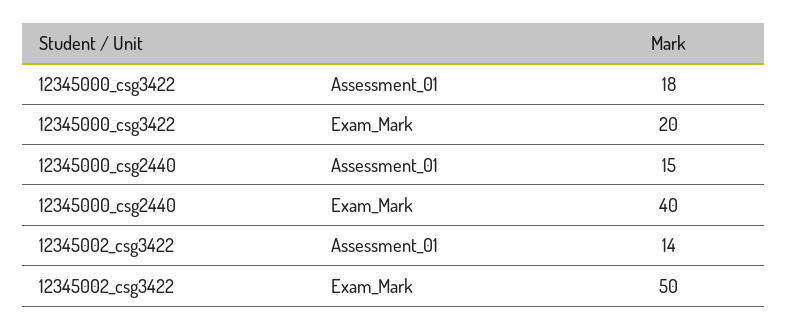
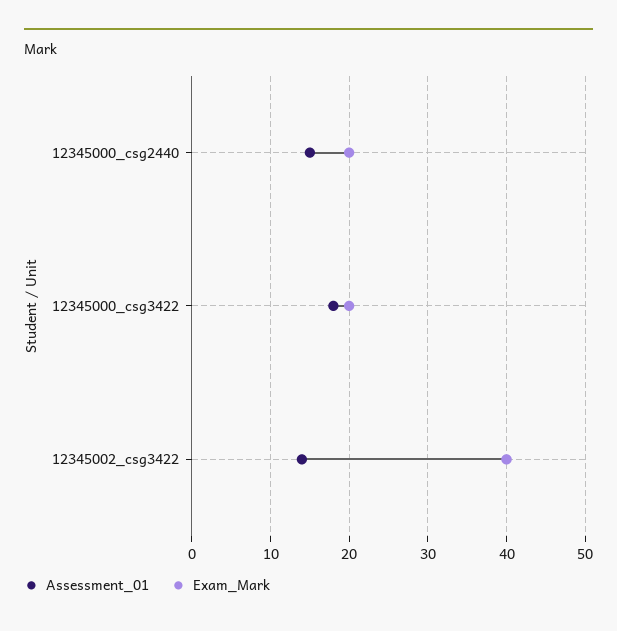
  {
    "Assessment_01": {
      "12345000_csg3422": 18,
      "12345000_csg2440": 15,
      "12345002_csg3422": 14
    },
    "Exam_Mark": {
      "12345000_csg3422": 20,
-     "12345000_csg2440": 40,
+     "12345000_csg2440": 20,
-     "12345002_csg3422": 50
+     "12345002_csg3422": 40
    }
  }

